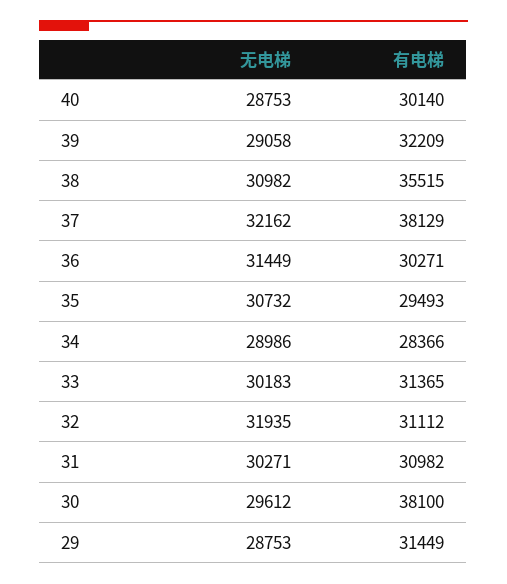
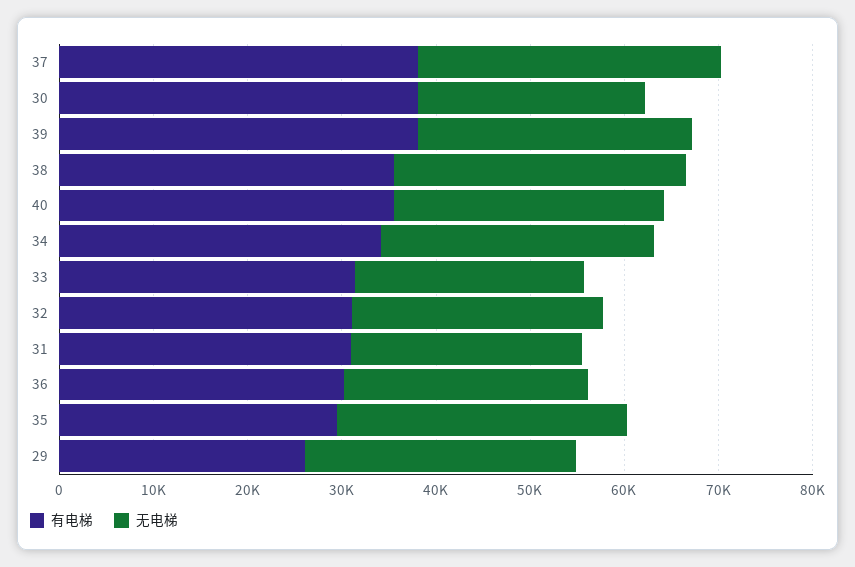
  {
    "无电梯": {
      "40": 28753,
      "39": 29058,
      "38": 30982,
      "37": 32162,
-     "36": 31449,
+     "36": 26000,
      "35": 30732,
      "34": 28986,
-     "33": 30183,
+     "33": 24000,
-     "32": 31935,
+     "32": 26000,
-     "31": 30271,
+     "31": 24000,
-     "30": 29612,
+     "30": 24000,
      "29": 28753
    },
    "有电梯": {
-     "40": 30140,
+     "40": 36000,
-     "39": 32209,
+     "39": 38000,
      "38": 35515,
      "37": 38129,
      "36": 30271,
      "35": 29493,
-     "34": 28366,
+     "34": 34000,
      "33": 31365,
      "32": 31112,
      "31": 30982,
      "30": 38100,
-     "29": 31449
+     "29": 26000
    }
  }

